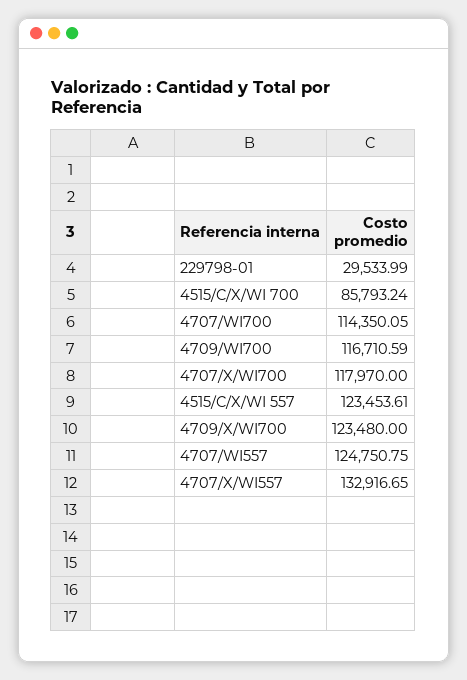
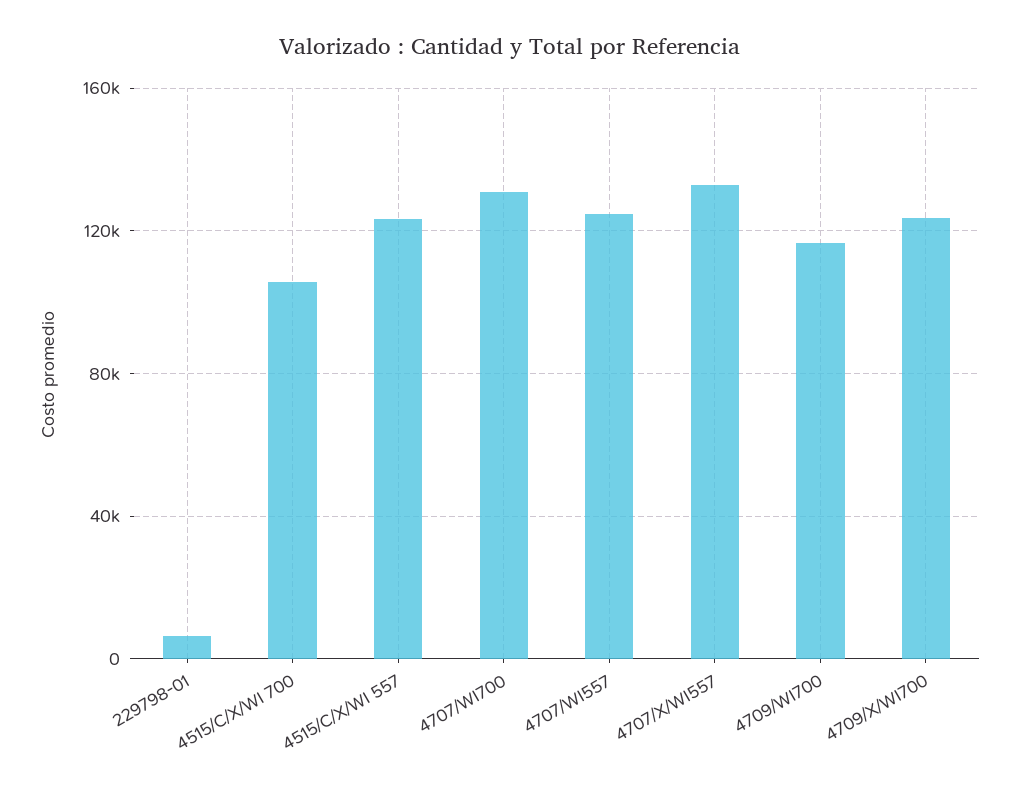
  {
-   "229798-01": 29533.99,
+   "229798-01": 5000,
-   "4515/C/X/WI 700": 85793.24,
+   "4515/C/X/WI 700": 105000,
-   "4707/WI700": 114350.05,
+   "4707/WI700": 130000,
    "4709/WI700": 116710.59,
-   "4707/X/WI700": 117970,
    "4515/C/X/WI 557": 123453.61,
    "4709/X/WI700": 123480,
    "4707/WI557": 124750.75,
    "4707/X/WI557": 132916.65
  }

